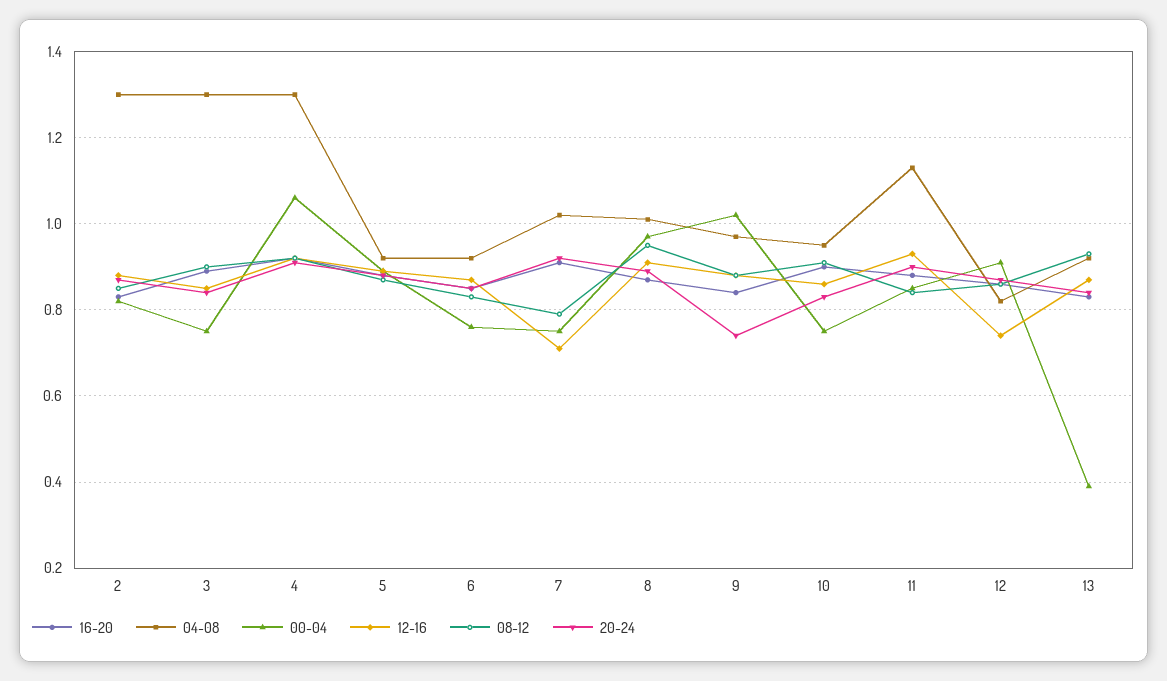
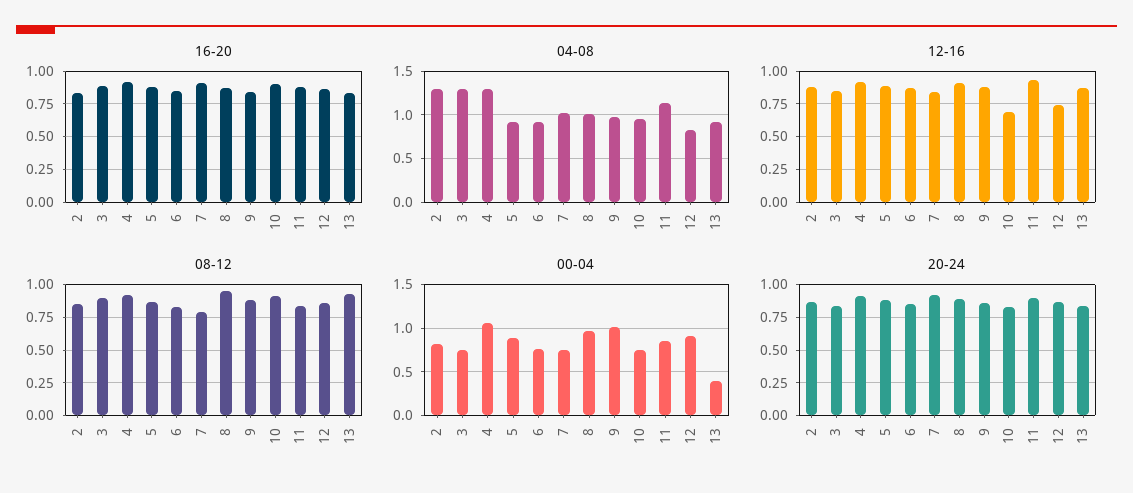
  {
    "16-20": {
      "2": 0.85,
      "3": 0.9,
      "4": 0.9,
      "5": 0.9,
      "6": 0.85,
      "7": 0.9,
      "8": 0.85,
      "9": 0.85,
      "10": 0.9,
      "11": 0.9,
      "12": 0.85,
      "13": 0.85
    },
    "04-08": {
      "2": 1.3,
      "3": 1.3,
      "4": 1.3,
      "5": 0.9,
      "6": 0.9,
      "7": 1,
      "8": 1,
      "9": 0.95,
      "10": 0.95,
      "11": 1.15,
      "12": 0.8,
      "13": 0.9
    },
    "00-04": {
      "2": 0.8,
      "3": 0.75,
      "4": 1.05,
      "5": 0.9,
      "6": 0.75,
      "7": 0.75,
      "8": 0.95,
      "9": 1,
      "10": 0.75,
      "11": 0.85,
      "12": 0.9,
      "13": 0.4
    },
    "12-16": {
      "2": 0.9,
      "3": 0.85,
      "4": 0.9,
      "5": 0.9,
      "6": 0.85,
-     "7": 0.7,
+     "7": 0.85,
      "8": 0.9,
      "9": 0.9,
-     "10": 0.85,
+     "10": 0.7,
      "11": 0.95,
      "12": 0.75,
      "13": 0.85
    },
    "08-12": {
      "2": 0.85,
      "3": 0.9,
      "4": 0.9,
      "5": 0.85,
      "6": 0.85,
      "7": 0.8,
      "8": 0.95,
      "9": 0.9,
      "10": 0.9,
      "11": 0.85,
      "12": 0.85,
      "13": 0.95
    },
    "20-24": {
      "2": 0.85,
      "3": 0.85,
      "4": 0.9,
      "5": 0.9,
      "6": 0.85,
      "7": 0.9,
      "8": 0.9,
-     "9": 0.75,
+     "9": 0.85,
      "10": 0.85,
      "11": 0.9,
      "12": 0.85,
      "13": 0.85
    }
  }

